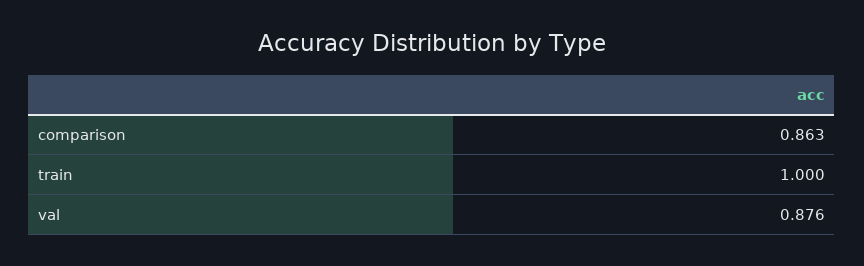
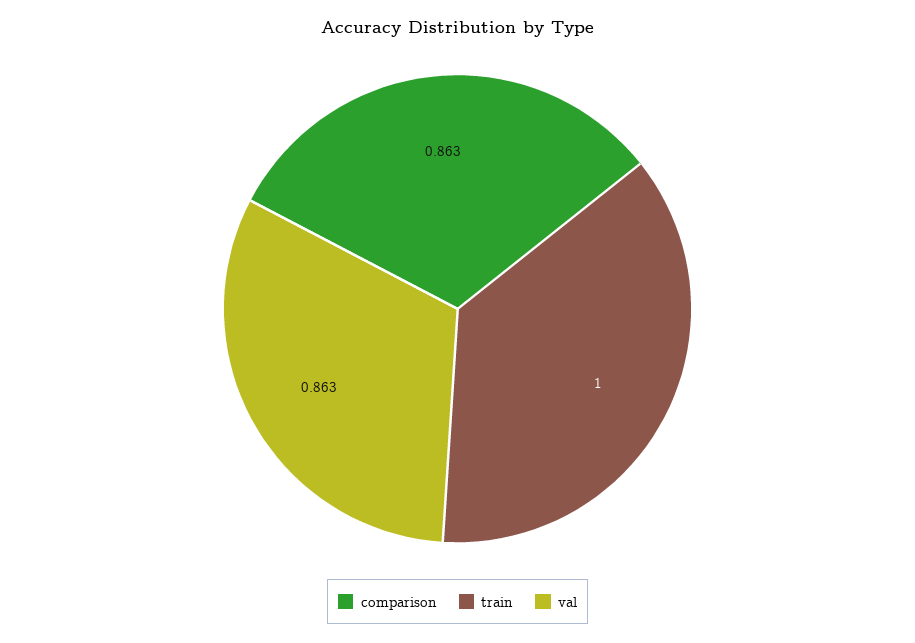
  {
    "comparison": 0.863,
    "train": 1,
-   "val": 0.876
+   "val": 0.863
  }

